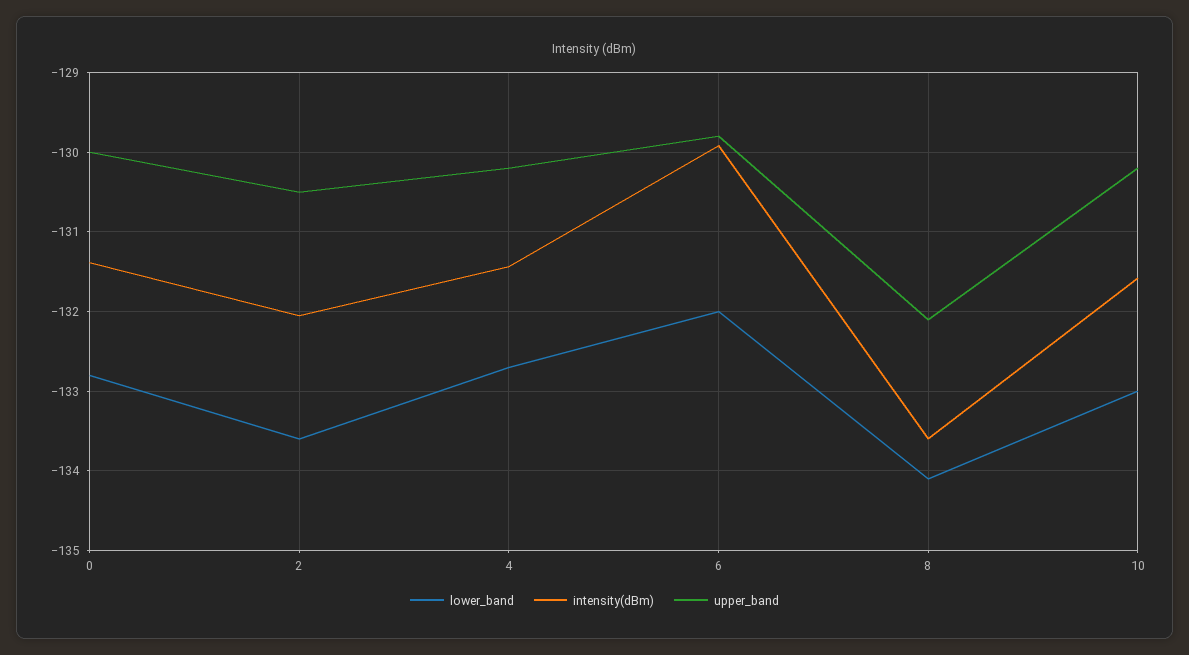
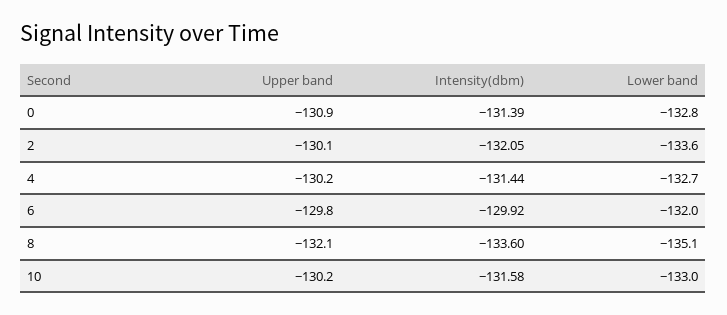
  {
    "lower_band": {
      "0": -132.8,
      "2": -133.6,
      "4": -132.7,
      "6": -132,
-     "8": -134.1,
+     "8": -135.1,
      "10": -133
    },
    "intensity(dBm)": {
      "0": -131.39,
      "2": -132.05,
      "4": -131.44,
      "6": -129.92,
      "8": -133.6,
      "10": -131.58
    },
    "upper_band": {
-     "0": -130,
+     "0": -130.9,
-     "2": -130.5,
+     "2": -130.1,
      "4": -130.2,
      "6": -129.8,
      "8": -132.1,
      "10": -130.2
    }
  }

